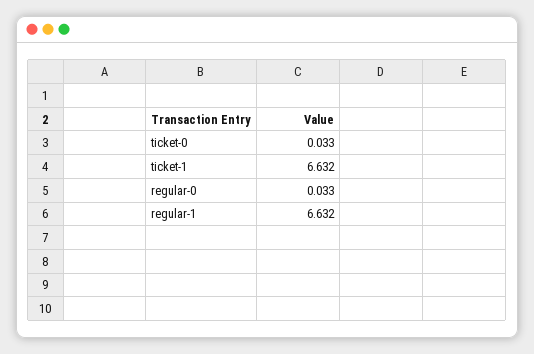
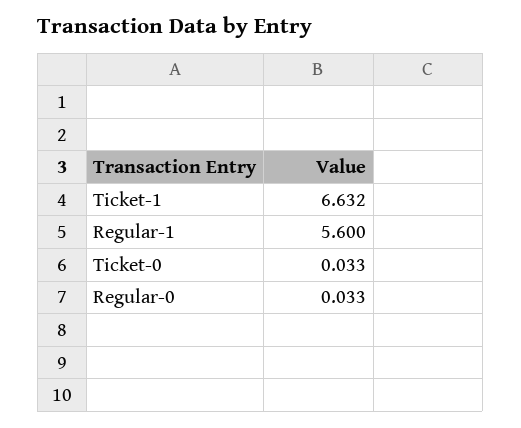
  {
    "ticket-0": 0.033,
    "ticket-1": 6.632,
    "regular-0": 0.033,
-   "regular-1": 6.632
+   "regular-1": 5.6
  }

